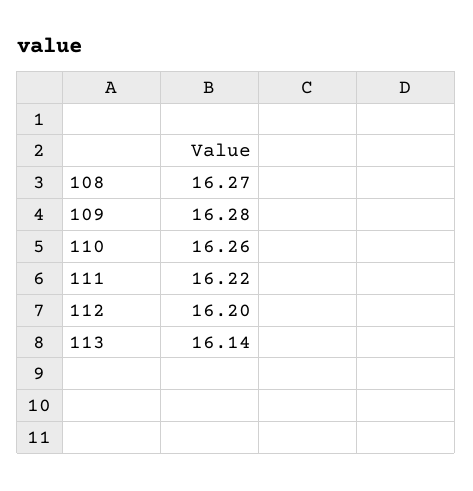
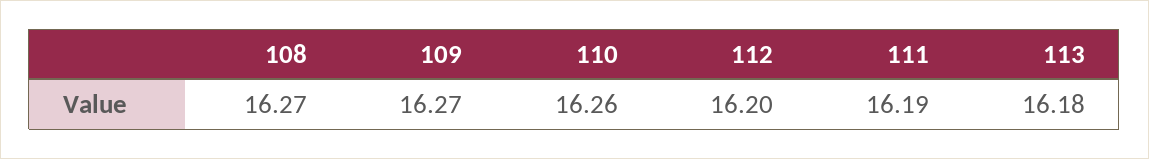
  {
    "108": 16.27,
-   "109": 16.28,
+   "109": 16.27,
    "110": 16.26,
-   "111": 16.22,
+   "111": 16.19,
    "112": 16.2,
-   "113": 16.14
+   "113": 16.18
  }

